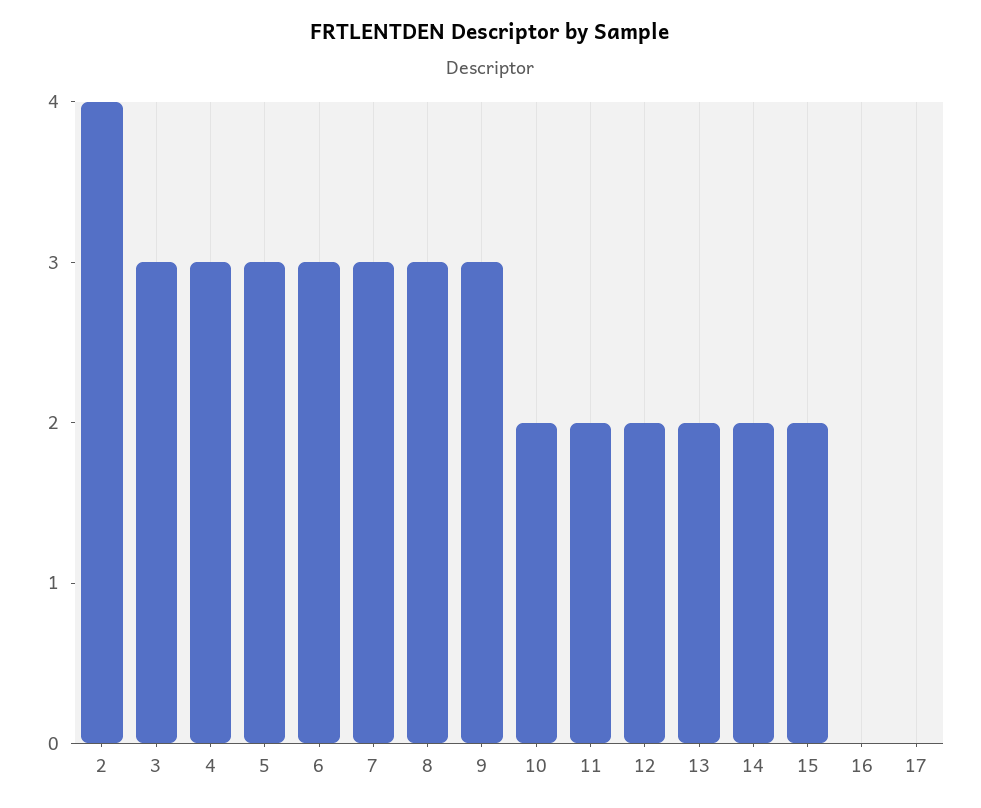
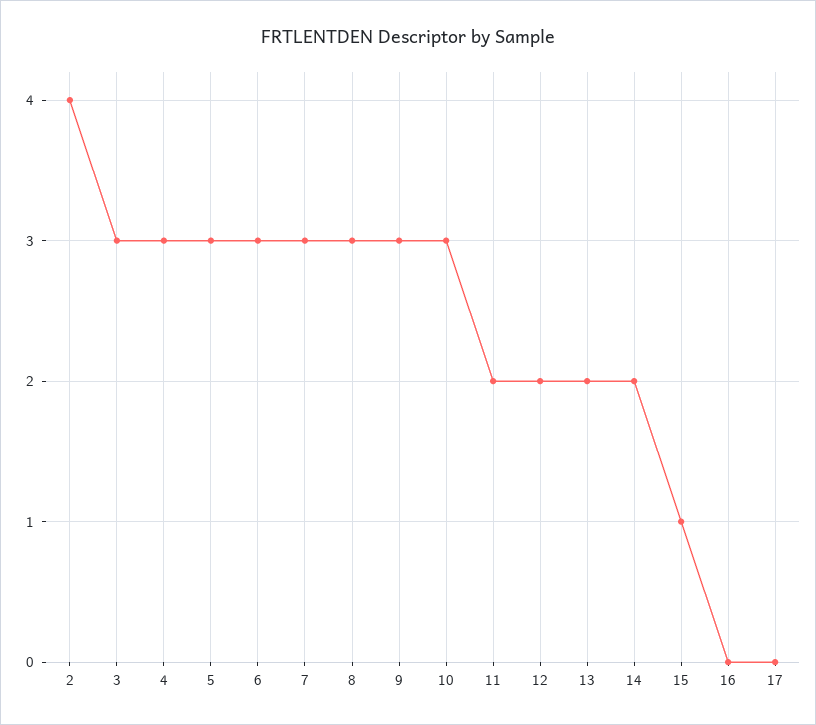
  {
    "2": 4,
    "3": 3,
    "4": 3,
    "5": 3,
    "6": 3,
    "7": 3,
    "8": 3,
    "9": 3,
-   "10": 2,
+   "10": 3,
    "11": 2,
    "12": 2,
    "13": 2,
    "14": 2,
-   "15": 2,
+   "15": 1,
    "16": 0,
    "17": 0
  }

